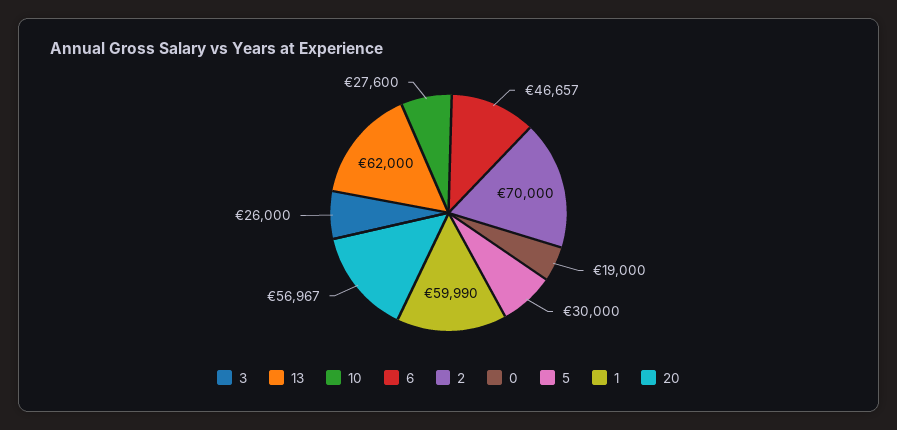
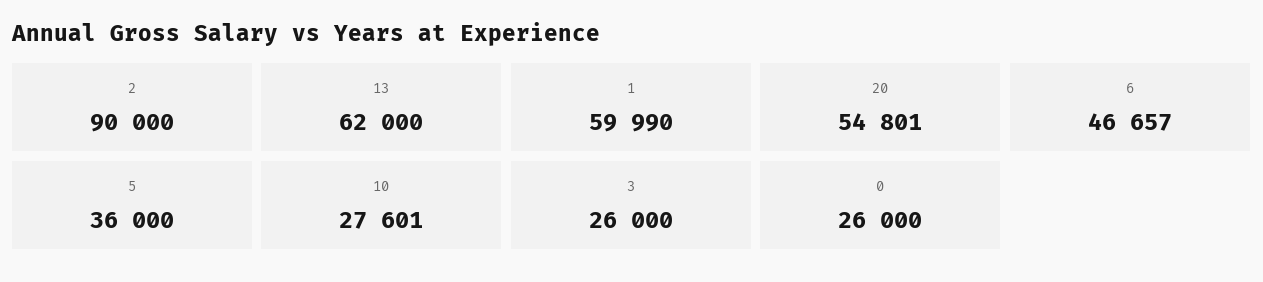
  {
    "3": 26000,
    "13": 62000,
-   "10": 27600,
+   "10": 27601,
    "6": 46657,
-   "2": 70000,
+   "2": 90000,
-   "0": 19000,
+   "0": 26000,
-   "5": 30000,
+   "5": 36000,
    "1": 59990,
-   "20": 56967
+   "20": 54801
  }

